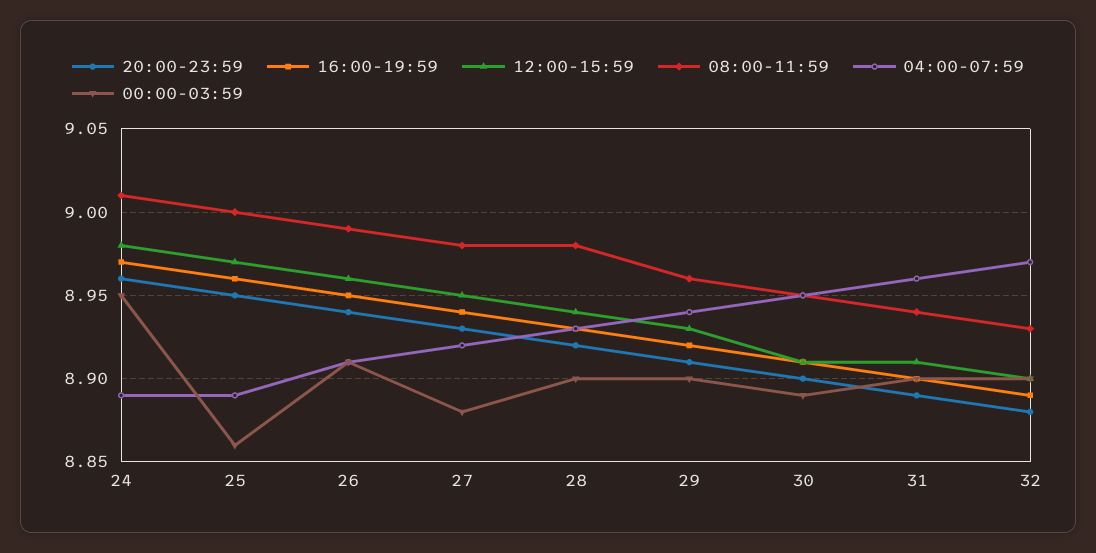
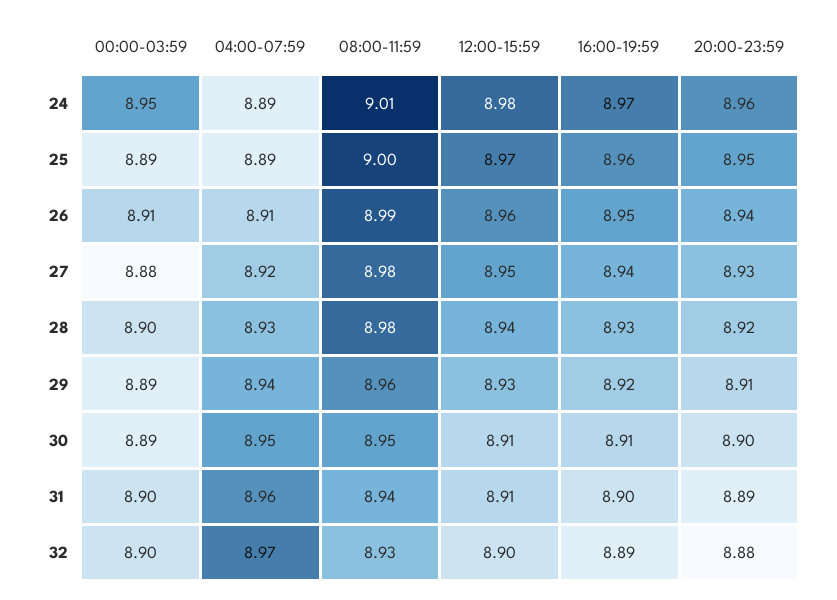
  {
    "20:00-23:59": {
      "24": 8.96,
      "25": 8.95,
      "26": 8.94,
      "27": 8.93,
      "28": 8.92,
      "29": 8.91,
      "30": 8.9,
      "31": 8.89,
      "32": 8.88
    },
    "16:00-19:59": {
      "24": 8.97,
      "25": 8.96,
      "26": 8.95,
      "27": 8.94,
      "28": 8.93,
      "29": 8.92,
      "30": 8.91,
      "31": 8.9,
      "32": 8.89
    },
    "12:00-15:59": {
      "24": 8.98,
      "25": 8.97,
      "26": 8.96,
      "27": 8.95,
      "28": 8.94,
      "29": 8.93,
      "30": 8.91,
      "31": 8.91,
      "32": 8.9
    },
    "08:00-11:59": {
      "24": 9.01,
      "25": 9,
      "26": 8.99,
      "27": 8.98,
      "28": 8.98,
      "29": 8.96,
      "30": 8.95,
      "31": 8.94,
      "32": 8.93
    },
    "04:00-07:59": {
      "24": 8.89,
      "25": 8.89,
      "26": 8.91,
      "27": 8.92,
      "28": 8.93,
      "29": 8.94,
      "30": 8.95,
      "31": 8.96,
      "32": 8.97
    },
    "00:00-03:59": {
      "24": 8.95,
-     "25": 8.86,
+     "25": 8.89,
      "26": 8.91,
      "27": 8.88,
      "28": 8.9,
-     "29": 8.9,
+     "29": 8.89,
      "30": 8.89,
      "31": 8.9,
      "32": 8.9
    }
  }

